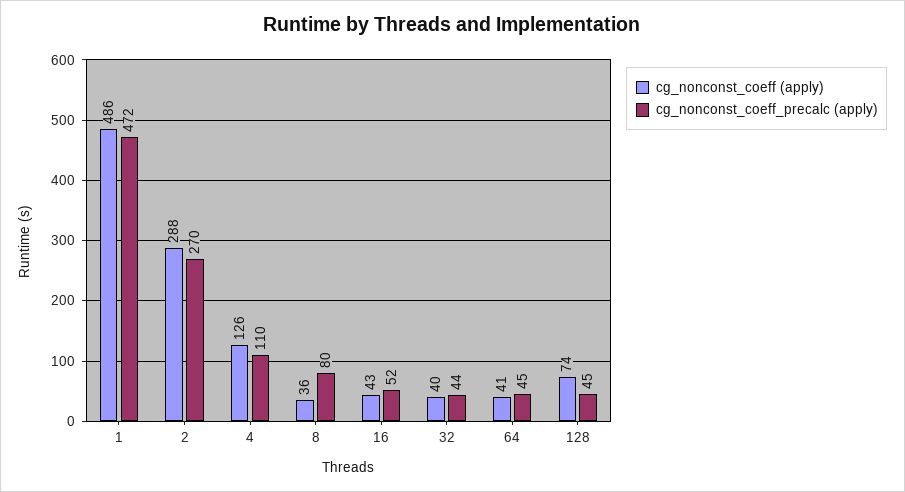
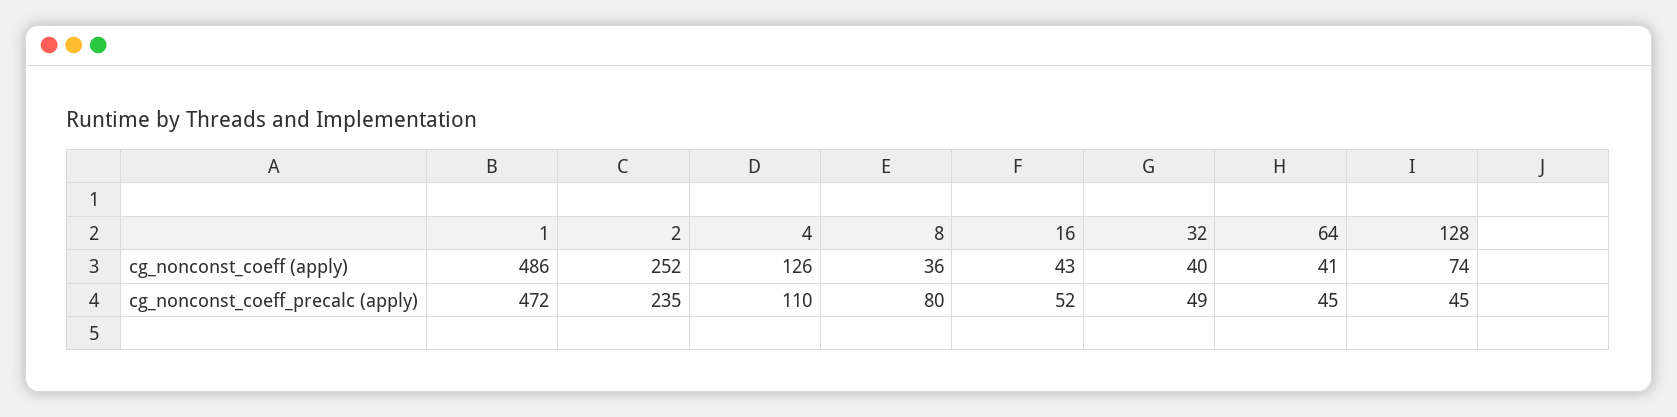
  {
    "cg_nonconst_coeff (apply)": {
      "1": 486,
-     "2": 288,
+     "2": 252,
      "4": 126,
      "8": 36,
      "16": 43,
      "32": 40,
      "64": 41,
      "128": 74
    },
    "cg_nonconst_coeff_precalc (apply)": {
      "1": 472,
-     "2": 270,
+     "2": 235,
      "4": 110,
      "8": 80,
      "16": 52,
-     "32": 44,
+     "32": 49,
      "64": 45,
      "128": 45
    }
  }

